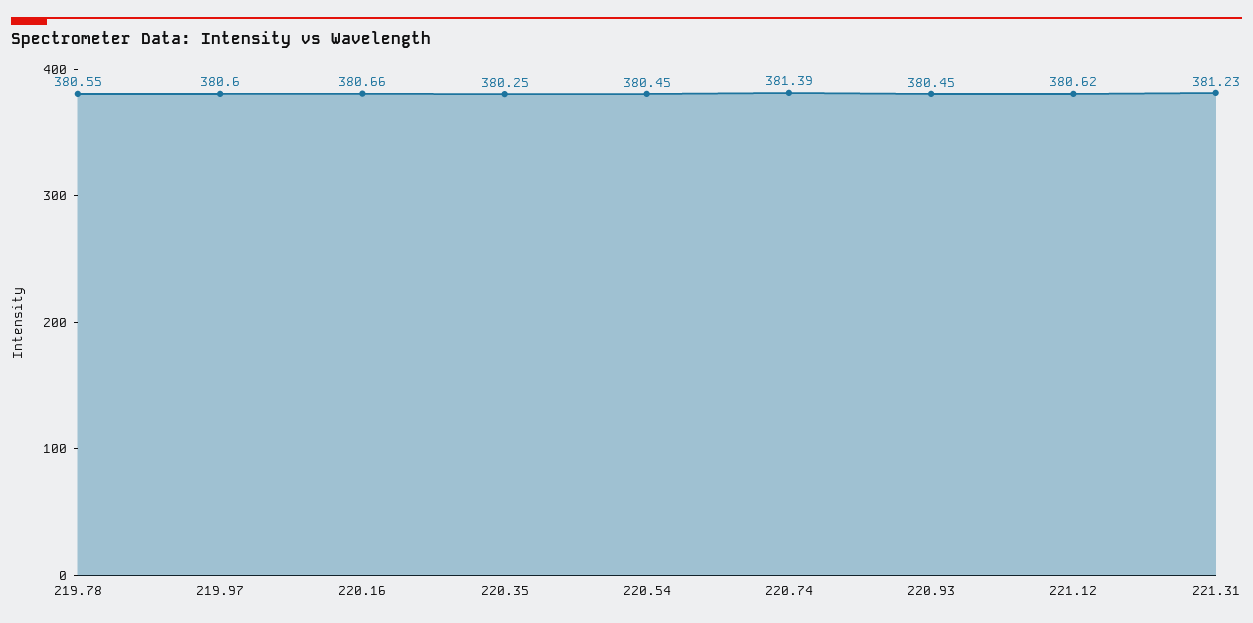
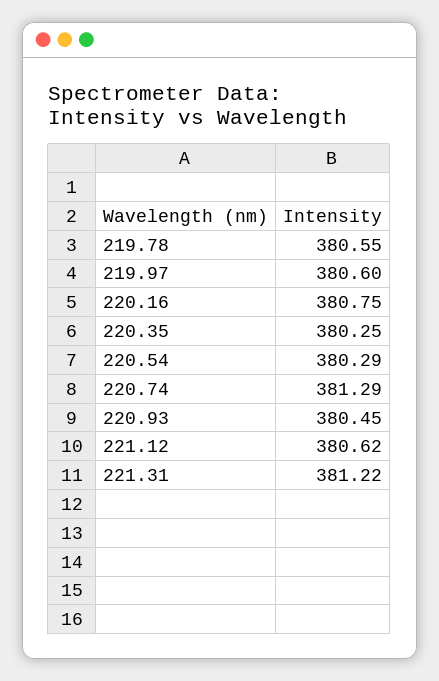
  {
    "219.78": 380.55,
    "219.97": 380.6,
-   "220.16": 380.66,
+   "220.16": 380.75,
    "220.35": 380.25,
-   "220.54": 380.45,
+   "220.54": 380.29,
-   "220.74": 381.39,
+   "220.74": 381.29,
    "220.93": 380.45,
    "221.12": 380.62,
-   "221.31": 381.23
+   "221.31": 381.22
  }

